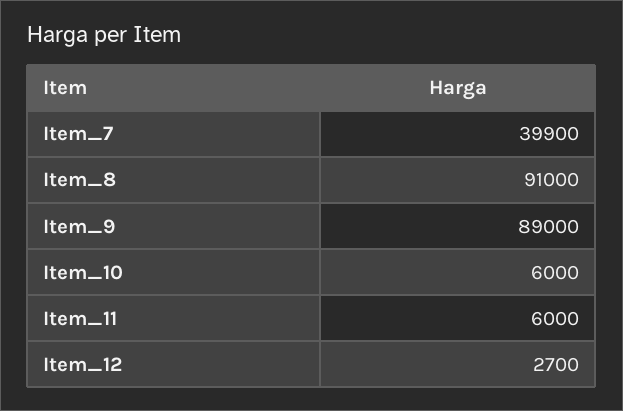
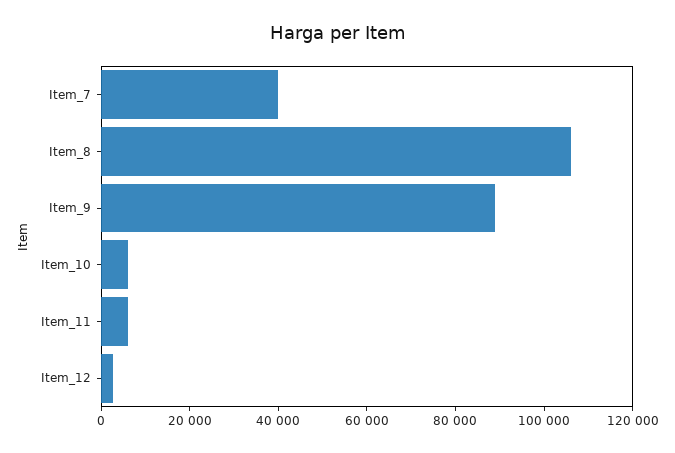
  {
    "Item_7": 39900,
-   "Item_8": 91000,
+   "Item_8": 105000,
    "Item_9": 89000,
    "Item_10": 6000,
    "Item_11": 6000,
    "Item_12": 2700
  }

